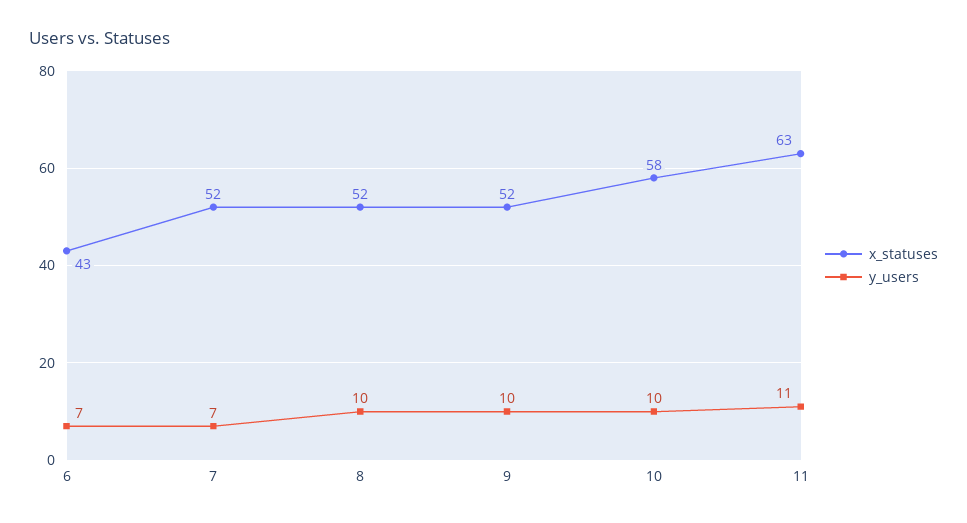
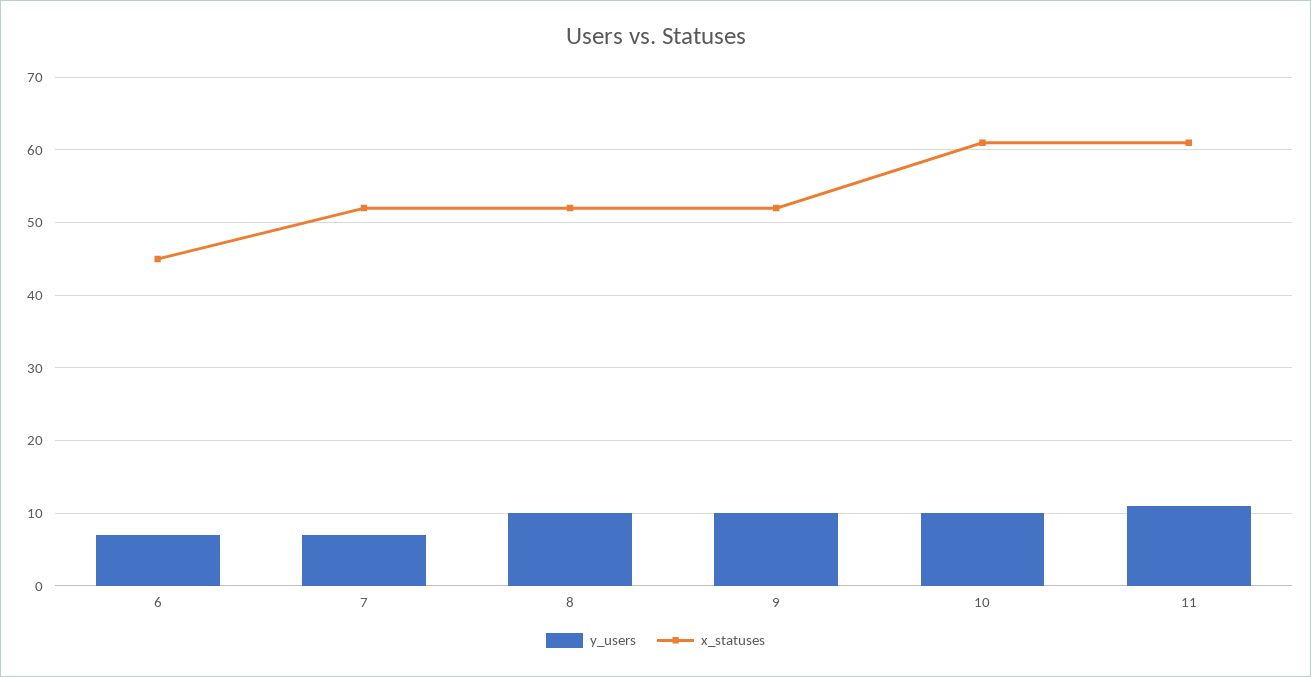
  {
    "x_statuses": {
-     "6": 43,
+     "6": 45,
      "7": 52,
      "8": 52,
      "9": 52,
-     "10": 58,
+     "10": 61,
-     "11": 63
+     "11": 61
    },
    "y_users": {
      "6": 7,
      "7": 7,
      "8": 10,
      "9": 10,
      "10": 10,
      "11": 11
    }
  }

